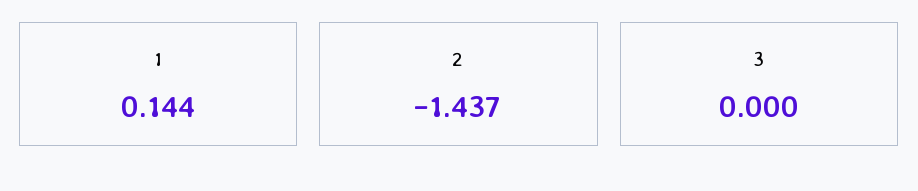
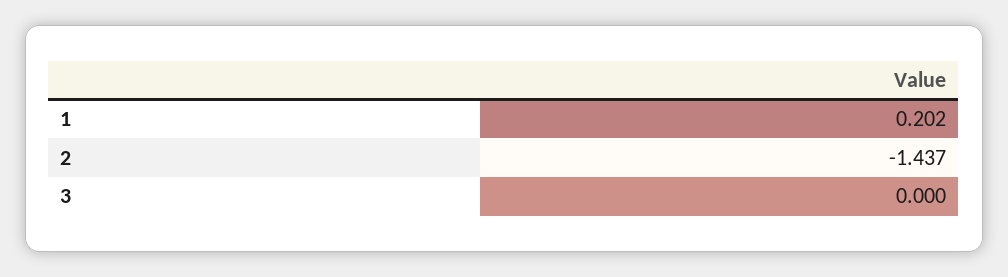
  {
-   "1": 0.144,
+   "1": 0.202,
    "2": -1.437,
    "3": 0
  }

